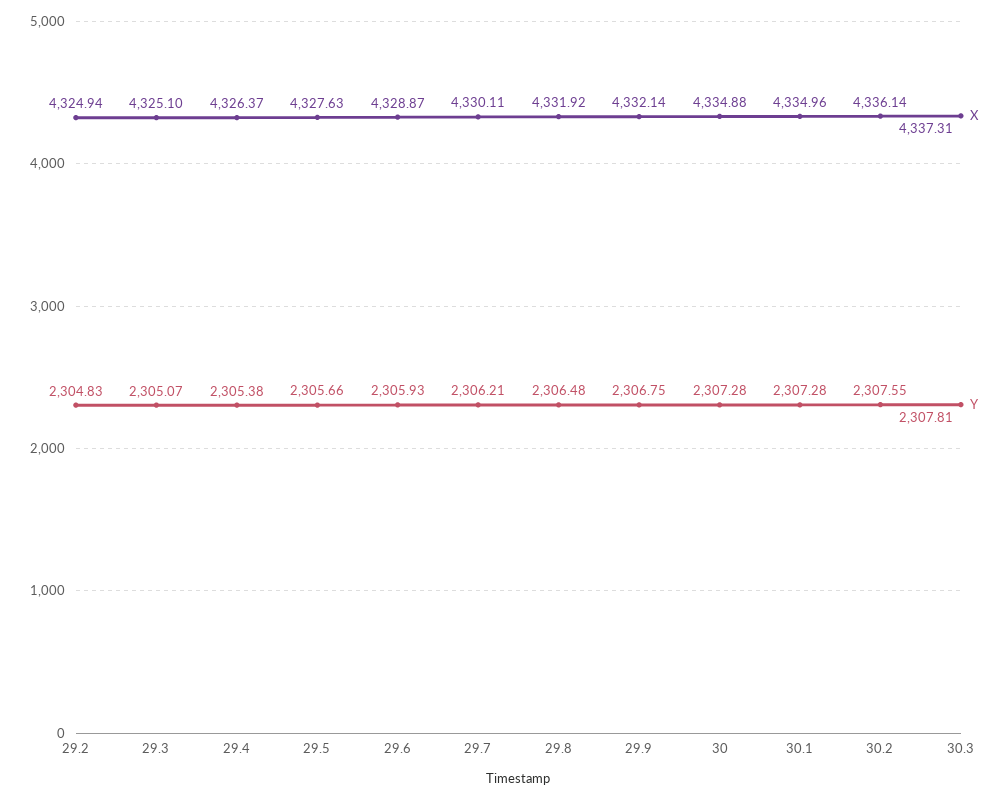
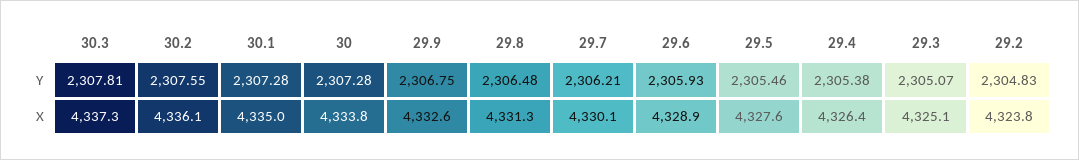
  {
    "X": {
-     "29.2": 4324.94,
+     "29.2": 4323.8,
      "29.3": 4325.1,
      "29.4": 4326.37,
      "29.5": 4327.63,
      "29.6": 4328.87,
      "29.7": 4330.11,
-     "29.8": 4331.92,
+     "29.8": 4331.3,
-     "29.9": 4332.14,
+     "29.9": 4332.6,
-     "30": 4334.88,
+     "30": 4333.8,
      "30.1": 4334.96,
      "30.2": 4336.14,
      "30.3": 4337.31
    },
    "Y": {
      "29.2": 2304.83,
      "29.3": 2305.07,
      "29.4": 2305.38,
-     "29.5": 2305.66,
+     "29.5": 2305.46,
      "29.6": 2305.93,
      "29.7": 2306.21,
      "29.8": 2306.48,
      "29.9": 2306.75,
      "30": 2307.28,
      "30.1": 2307.28,
      "30.2": 2307.55,
      "30.3": 2307.81
    }
  }

